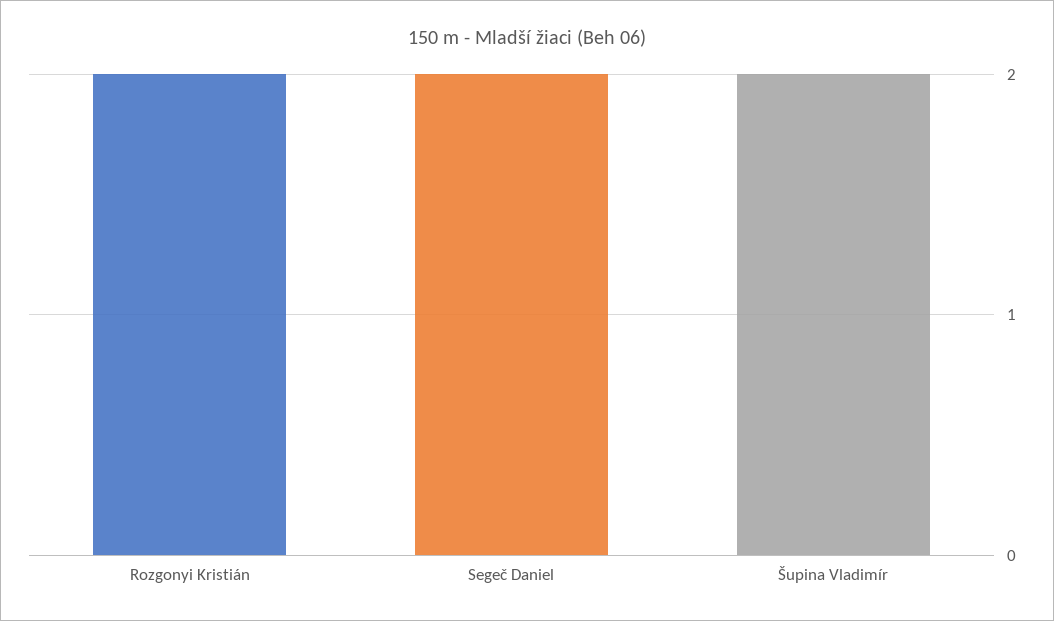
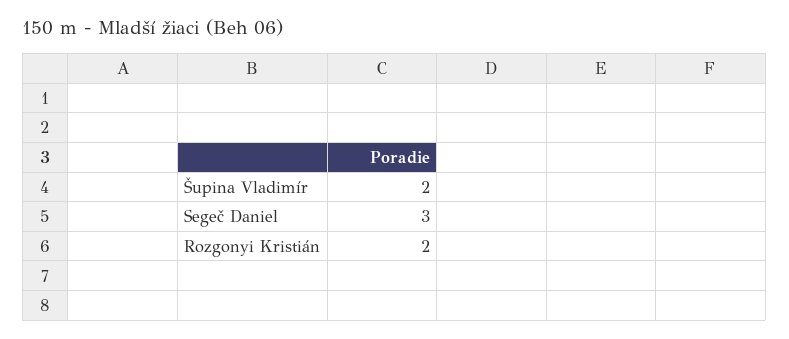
  {
    "Rozgonyi Kristián": 2,
-   "Segeč Daniel": 2,
+   "Segeč Daniel": 3,
    "Šupina Vladimír": 2
  }

